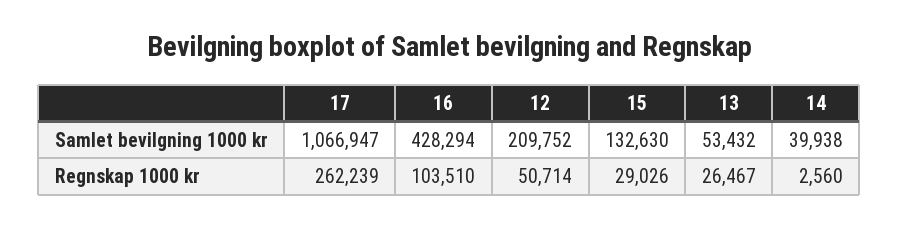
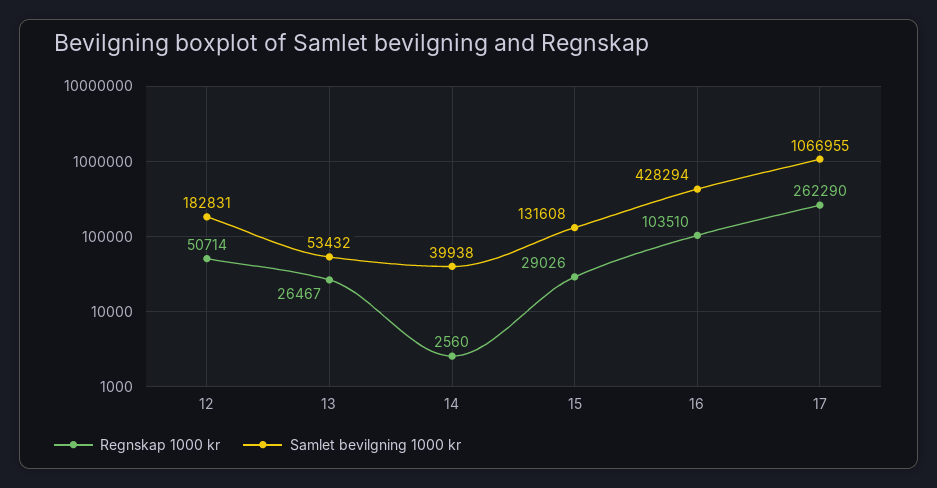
  {
    "Samlet bevilgning 1000 kr": {
-     "17": 1066947,
+     "17": 1066955,
      "16": 428294,
-     "12": 209752,
+     "12": 182831,
-     "15": 132630,
+     "15": 131608,
      "13": 53432,
      "14": 39938
    },
    "Regnskap 1000 kr": {
-     "17": 262239,
+     "17": 262290,
      "16": 103510,
      "12": 50714,
      "15": 29026,
      "13": 26467,
      "14": 2560
    }
  }

